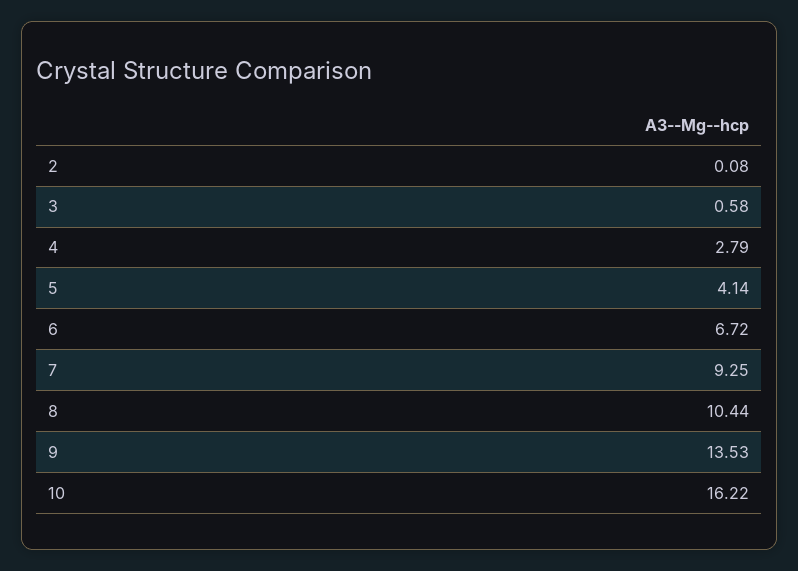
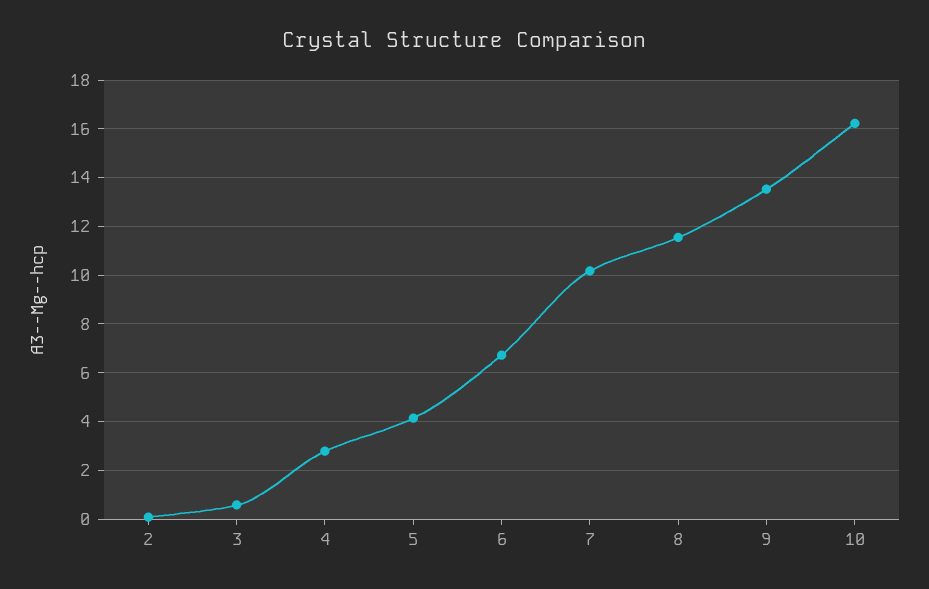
  {
    "2": 0.08,
    "3": 0.58,
    "4": 2.79,
    "5": 4.14,
    "6": 6.72,
-   "7": 9.25,
+   "7": 10.25,
-   "8": 10.44,
+   "8": 11.5,
    "9": 13.53,
    "10": 16.22
  }

